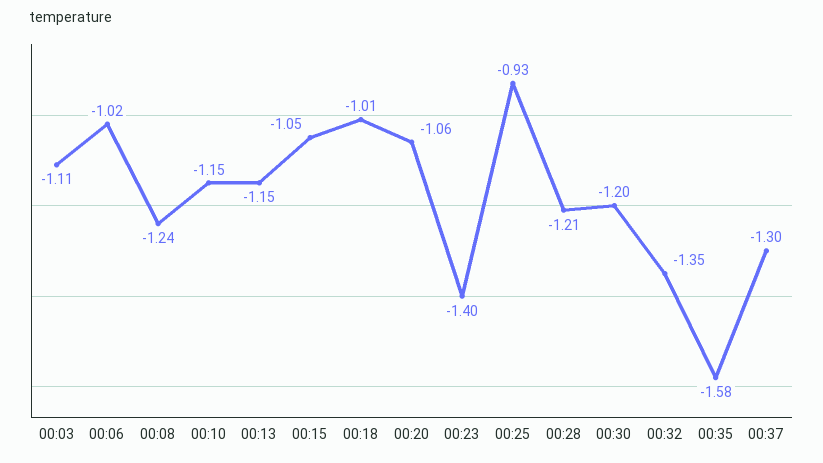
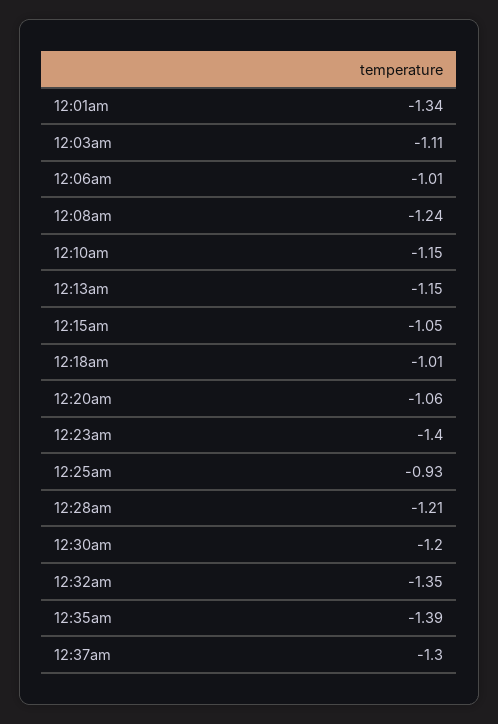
  {
    "00:03": -1.11,
-   "00:06": -1.02,
+   "00:06": -1.01,
    "00:08": -1.24,
    "00:10": -1.15,
    "00:13": -1.15,
    "00:15": -1.05,
    "00:18": -1.01,
    "00:20": -1.06,
    "00:23": -1.4,
    "00:25": -0.93,
    "00:28": -1.21,
    "00:30": -1.2,
    "00:32": -1.35,
-   "00:35": -1.58,
+   "00:35": -1.39,
-   "00:37": -1.3
+   "00:37": -1.3,
+   "12:01am": -1.34
  }

